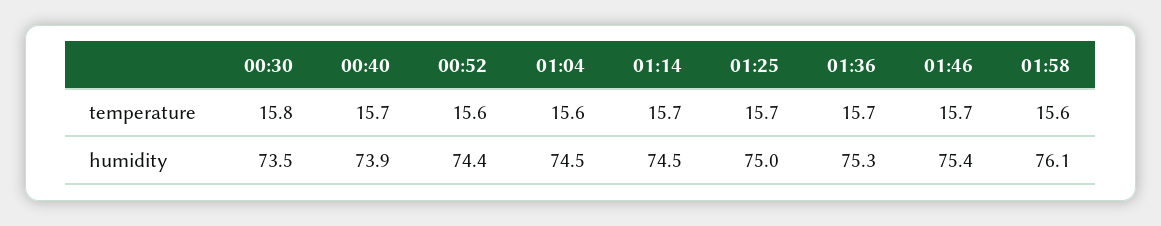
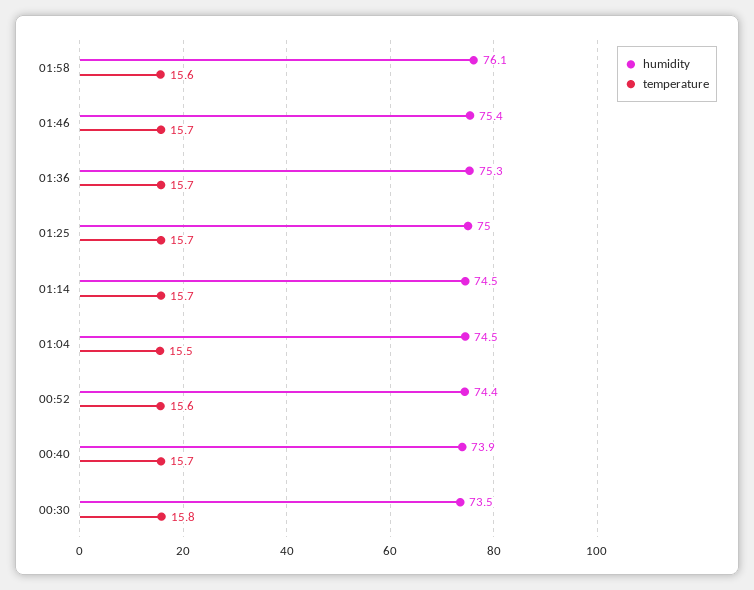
  {
    "temperature": {
      "00:30": 15.8,
      "00:40": 15.7,
      "00:52": 15.6,
-     "01:04": 15.6,
+     "01:04": 15.5,
      "01:14": 15.7,
      "01:25": 15.7,
      "01:36": 15.7,
      "01:46": 15.7,
      "01:58": 15.6
    },
    "humidity": {
      "00:30": 73.5,
      "00:40": 73.9,
      "00:52": 74.4,
      "01:04": 74.5,
      "01:14": 74.5,
      "01:25": 75,
      "01:36": 75.3,
      "01:46": 75.4,
      "01:58": 76.1
    }
  }

